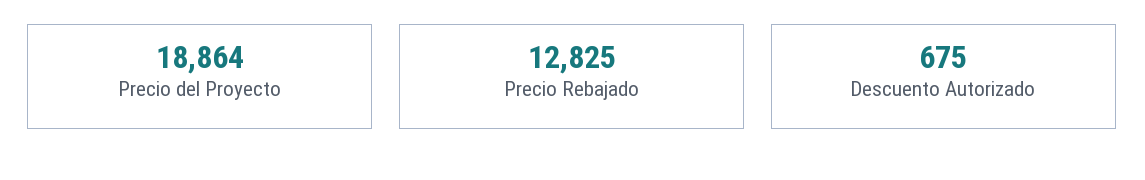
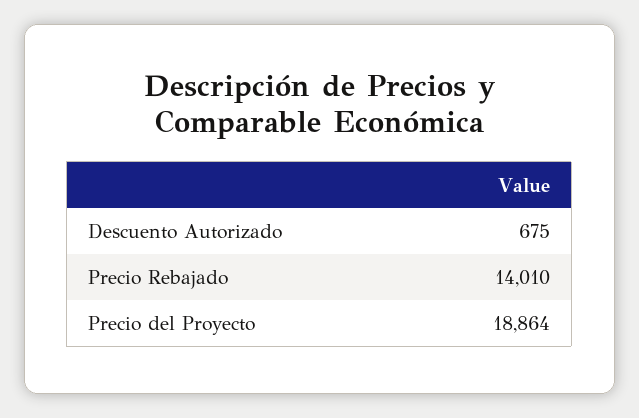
  {
    "Precio del Proyecto": 18864,
-   "Precio Rebajado": 12825,
+   "Precio Rebajado": 14010,
    "Descuento Autorizado": 675
  }

